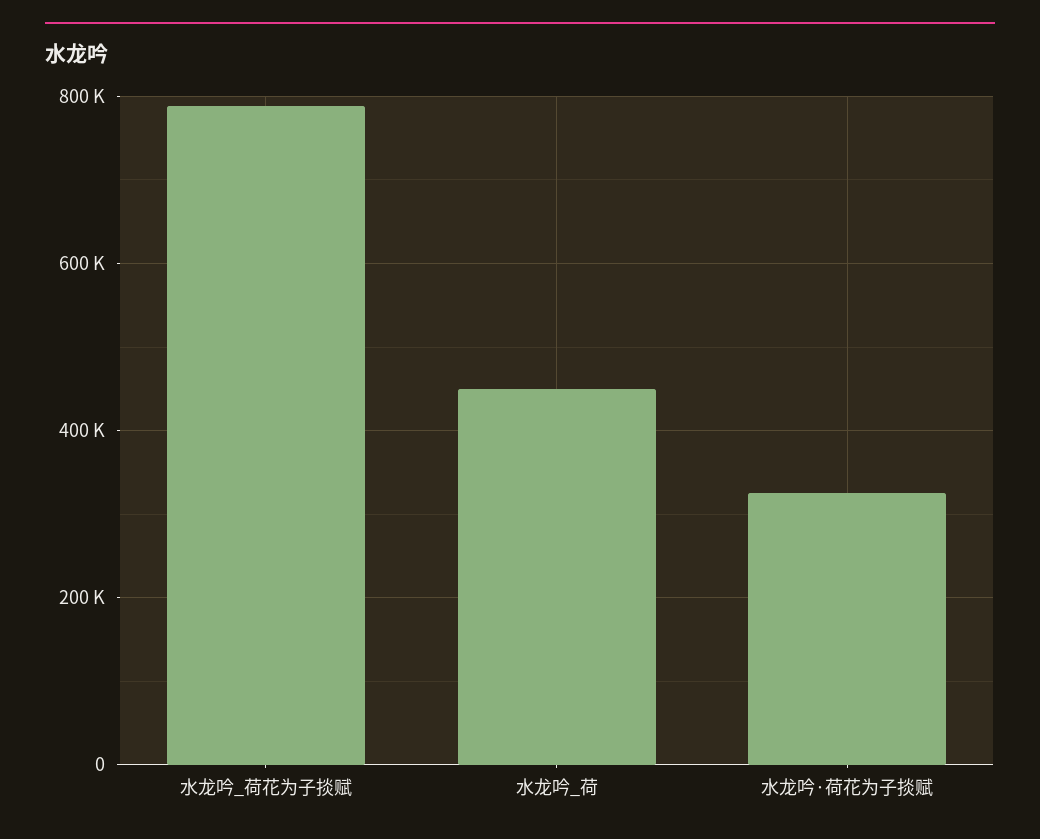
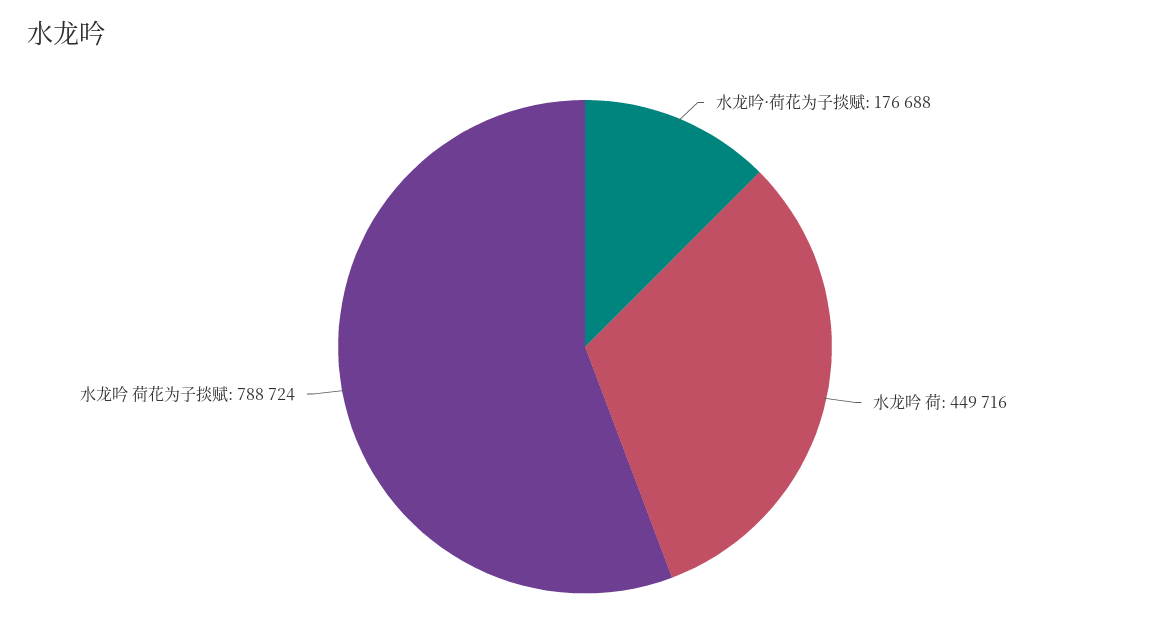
  {
    "水龙吟_荷花为子掞赋": 788724,
    "水龙吟_荷": 449716,
-   "水龙吟·荷花为子掞赋": 320000
+   "水龙吟·荷花为子掞赋": 176688
  }

